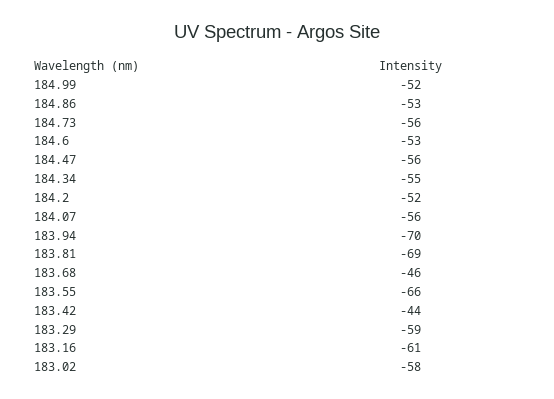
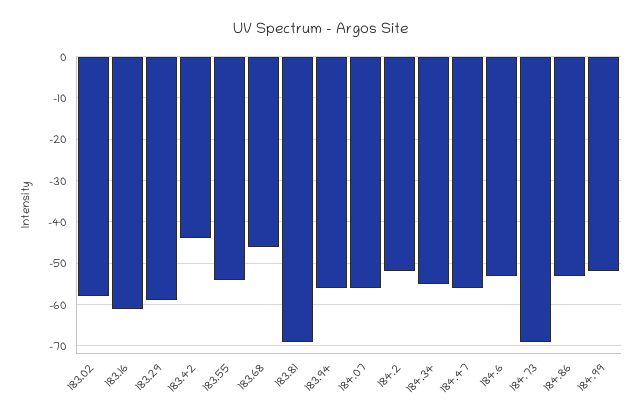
  {
    "184.99": -52,
    "184.86": -53,
-   "184.73": -56,
+   "184.73": -70,
    "184.6": -53,
    "184.47": -56,
    "184.34": -55,
    "184.2": -52,
    "184.07": -56,
-   "183.94": -70,
+   "183.94": -55,
    "183.81": -69,
    "183.68": -46,
-   "183.55": -66,
+   "183.55": -55,
    "183.42": -44,
    "183.29": -59,
    "183.16": -61,
    "183.02": -58
  }

